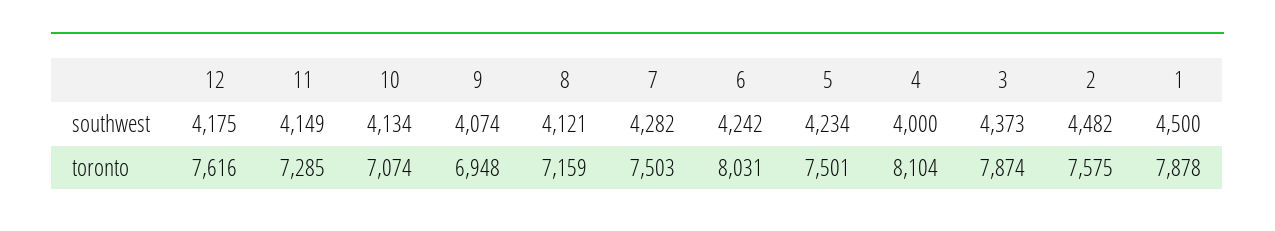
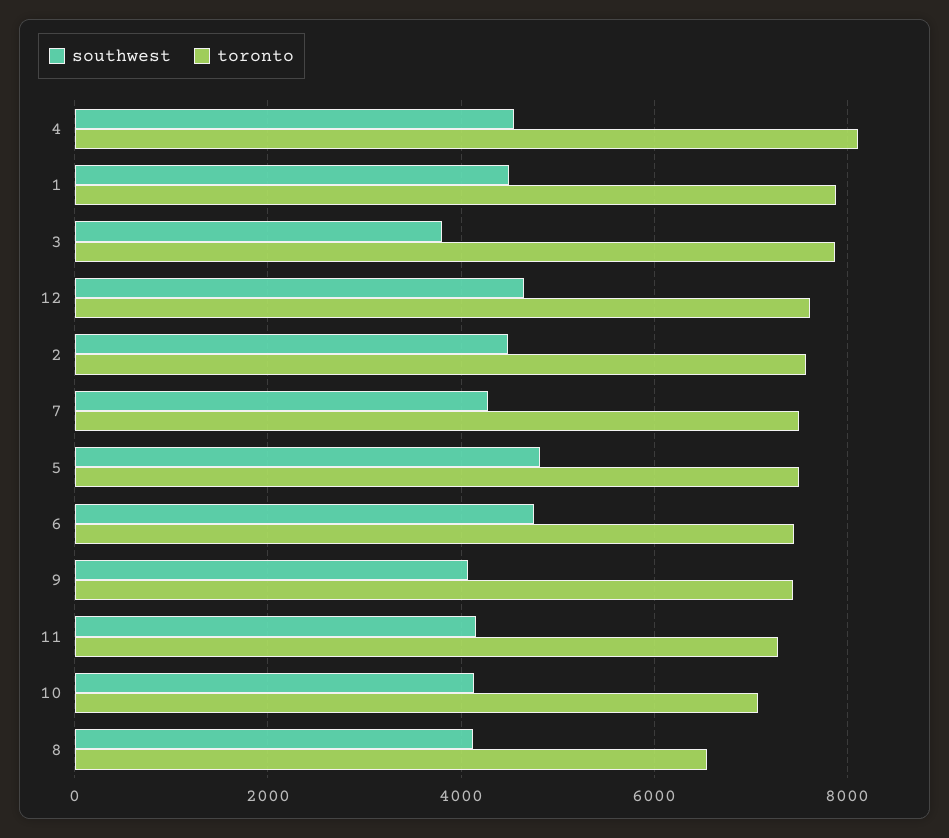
  {
    "southwest": {
-     "12": 4175,
+     "12": 4600,
      "11": 4149,
      "10": 4134,
      "9": 4074,
      "8": 4121,
      "7": 4282,
-     "6": 4242,
+     "6": 4800,
-     "5": 4234,
+     "5": 4800,
-     "4": 4000,
+     "4": 4600,
-     "3": 4373,
+     "3": 3800,
      "2": 4482,
      "1": 4500
    },
    "toronto": {
      "12": 7616,
      "11": 7285,
      "10": 7074,
-     "9": 6948,
+     "9": 7400,
-     "8": 7159,
+     "8": 6600,
      "7": 7503,
-     "6": 8031,
+     "6": 7400,
      "5": 7501,
      "4": 8104,
      "3": 7874,
      "2": 7575,
      "1": 7878
    }
  }

